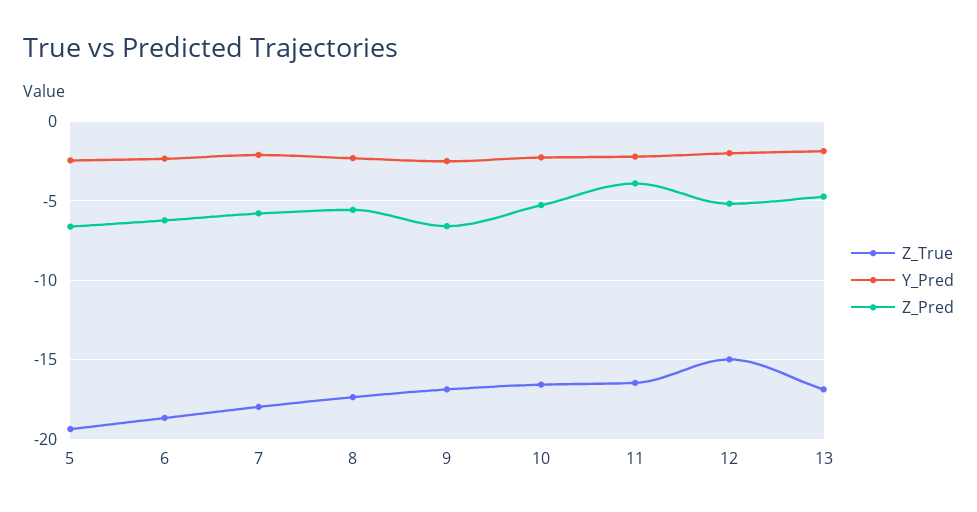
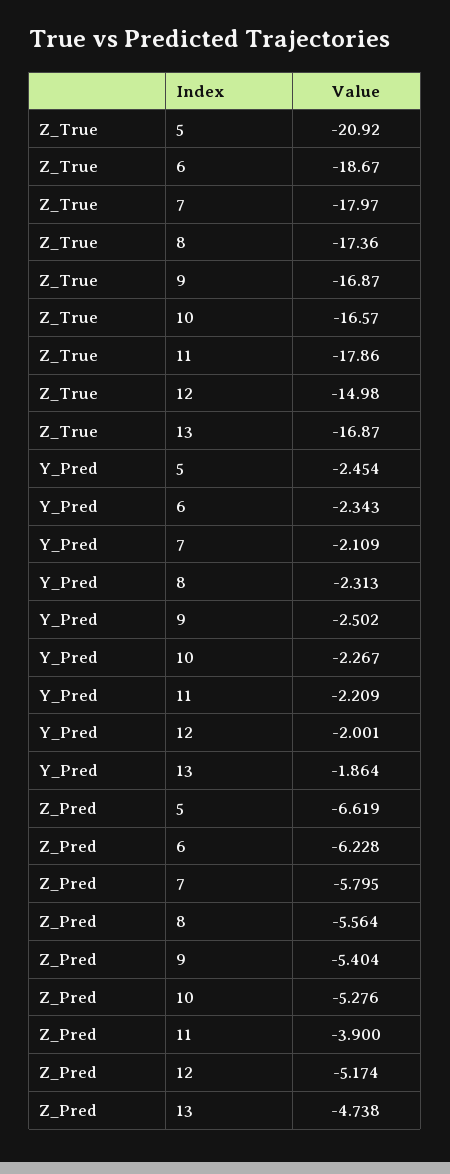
  {
    "Z_True": {
-     "5": -19.5,
+     "5": -20.92,
      "6": -18.67,
      "7": -17.97,
      "8": -17.36,
      "9": -16.87,
      "10": -16.57,
-     "11": -16.5,
+     "11": -17.86,
      "12": -14.98,
      "13": -16.87
    },
    "Y_Pred": {
      "5": -2.454,
      "6": -2.343,
      "7": -2.109,
      "8": -2.313,
      "9": -2.502,
      "10": -2.267,
      "11": -2.209,
      "12": -2.001,
      "13": -1.864
    },
    "Z_Pred": {
      "5": -6.619,
      "6": -6.228,
      "7": -5.795,
      "8": -5.564,
-     "9": -6.5,
+     "9": -5.404,
      "10": -5.276,
      "11": -3.9,
      "12": -5.174,
      "13": -4.738
    }
  }

